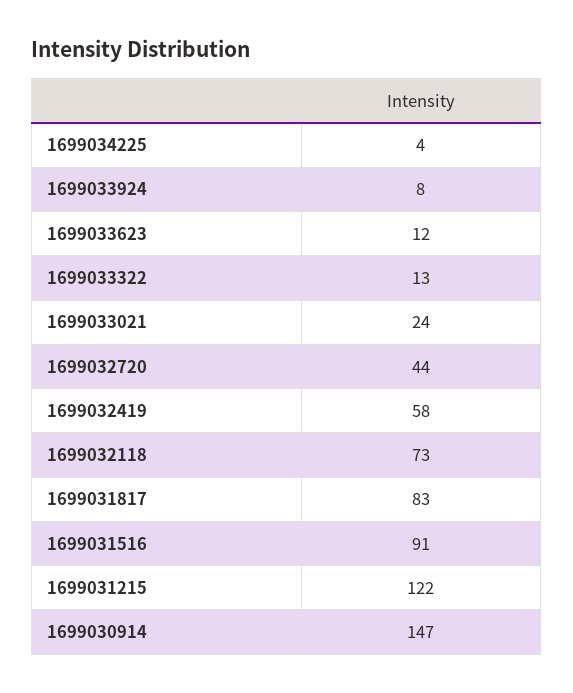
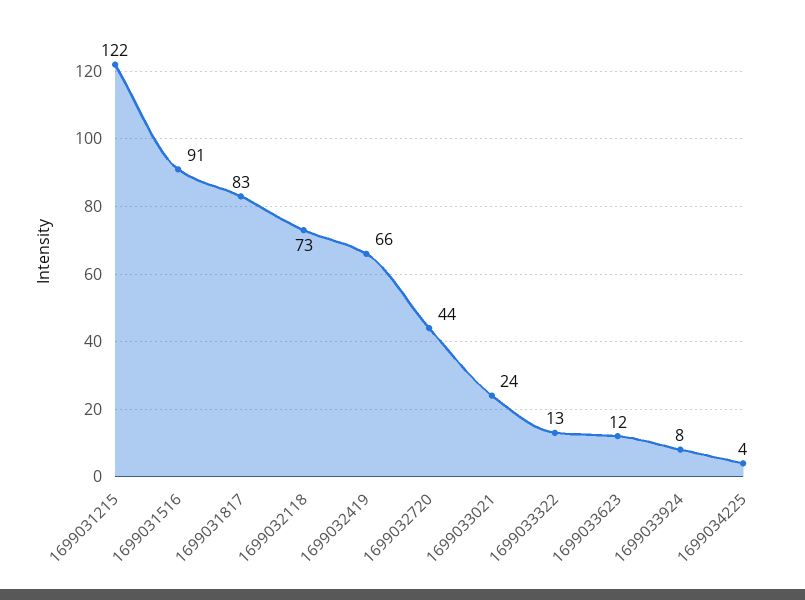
  {
    "1699034225": 4,
    "1699033924": 8,
    "1699033623": 12,
    "1699033322": 13,
    "1699033021": 24,
    "1699032720": 44,
-   "1699032419": 58,
+   "1699032419": 66,
    "1699032118": 73,
    "1699031817": 83,
    "1699031516": 91,
-   "1699031215": 122,
+   "1699031215": 122
-   "1699030914": 147
  }

